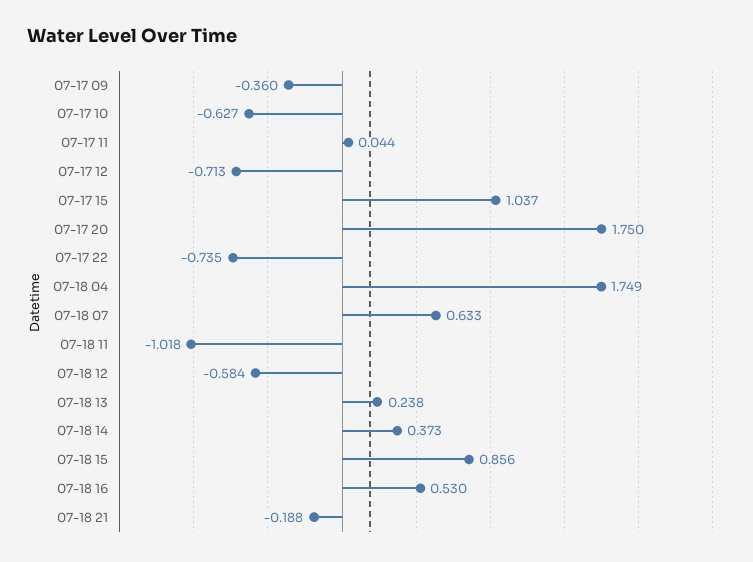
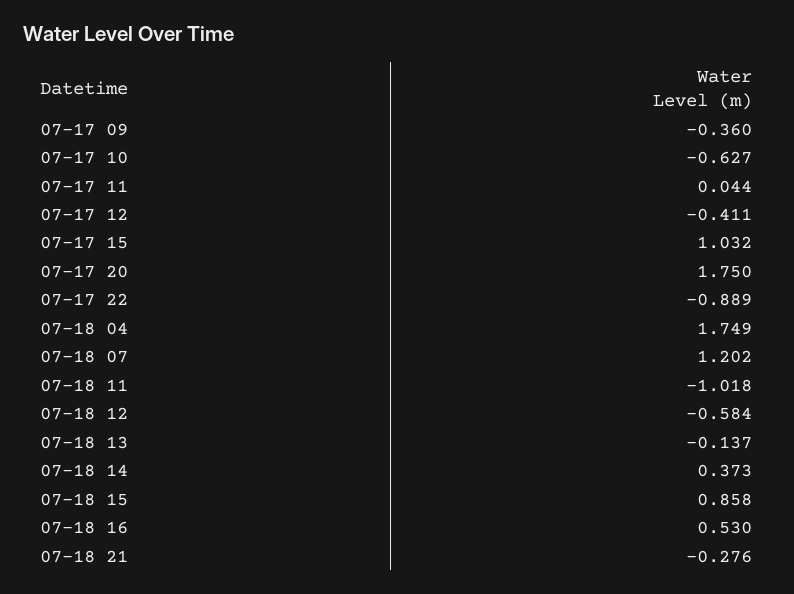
  {
    "07-17 09": -0.36,
    "07-17 10": -0.627,
    "07-17 11": 0.044,
-   "07-17 12": -0.713,
+   "07-17 12": -0.411,
-   "07-17 15": 1.037,
+   "07-17 15": 1.032,
    "07-17 20": 1.75,
-   "07-17 22": -0.735,
+   "07-17 22": -0.889,
    "07-18 04": 1.749,
-   "07-18 07": 0.633,
+   "07-18 07": 1.202,
    "07-18 11": -1.018,
    "07-18 12": -0.584,
-   "07-18 13": 0.238,
+   "07-18 13": -0.137,
    "07-18 14": 0.373,
-   "07-18 15": 0.856,
+   "07-18 15": 0.858,
    "07-18 16": 0.53,
-   "07-18 21": -0.188
+   "07-18 21": -0.276
  }

